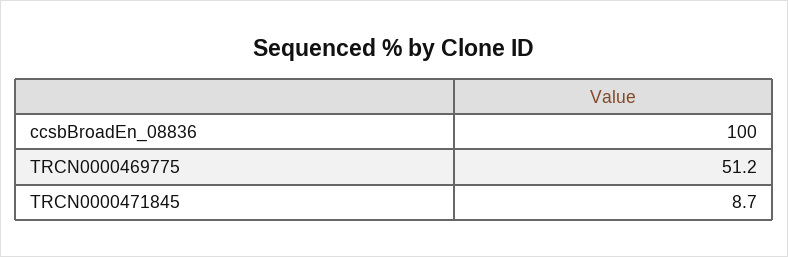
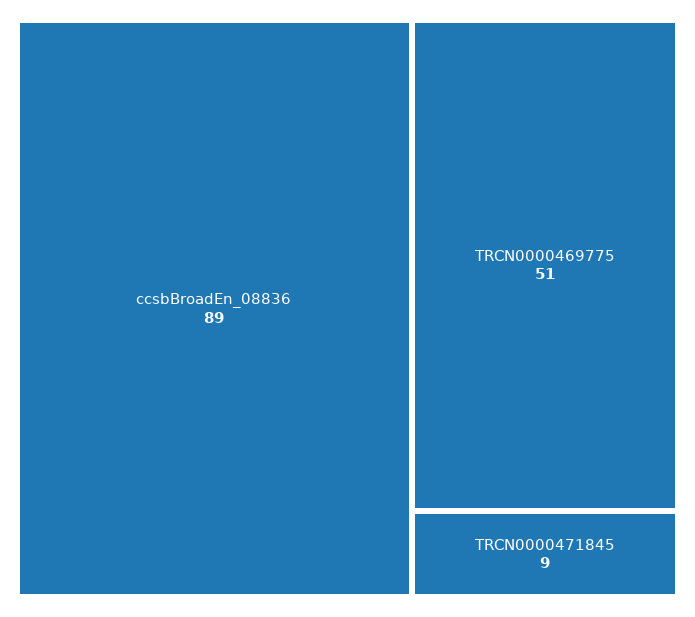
  {
-   "ccsbBroadEn_08836": 100,
+   "ccsbBroadEn_08836": 89,
    "TRCN0000469775": 51.2,
    "TRCN0000471845": 8.7
  }

